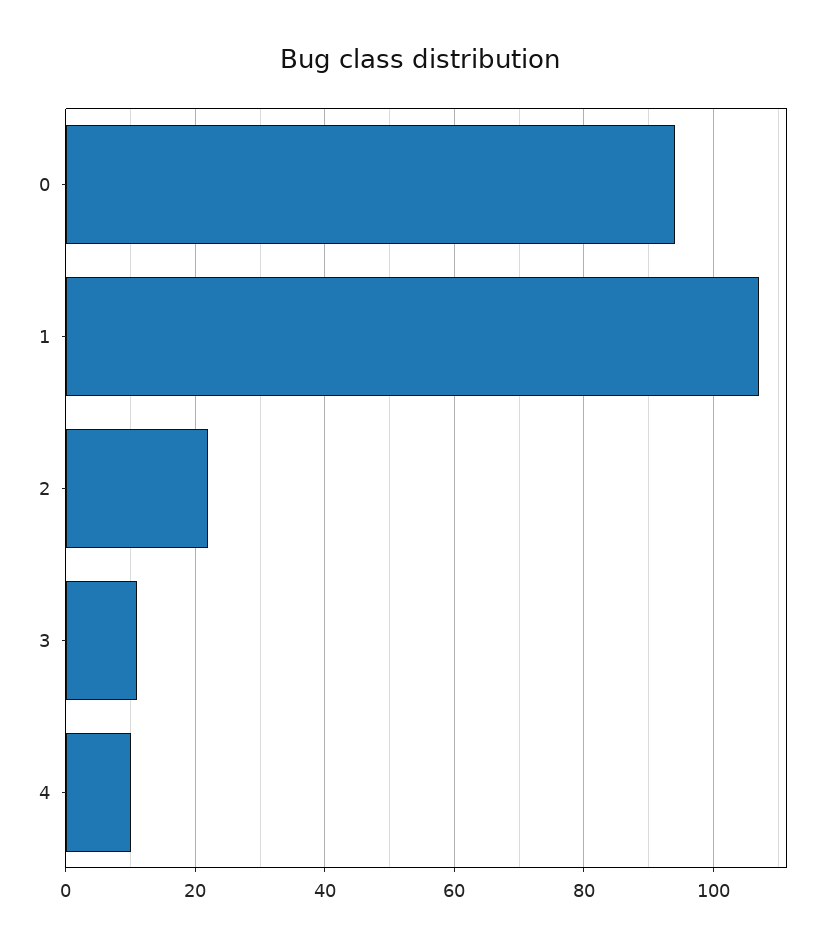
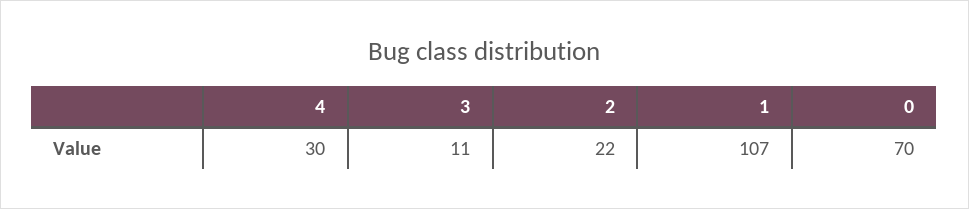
  {
-   "0": 95,
+   "0": 70,
    "1": 107,
    "2": 22,
    "3": 11,
-   "4": 10
+   "4": 30
  }

